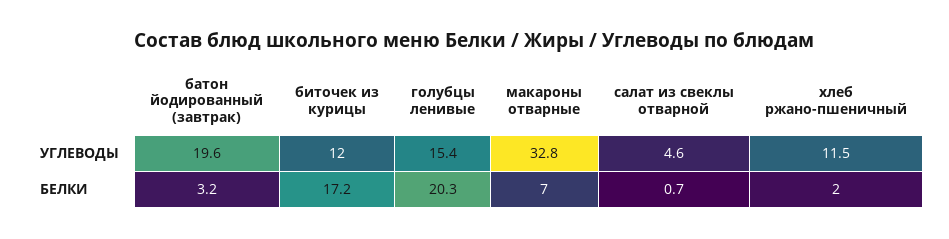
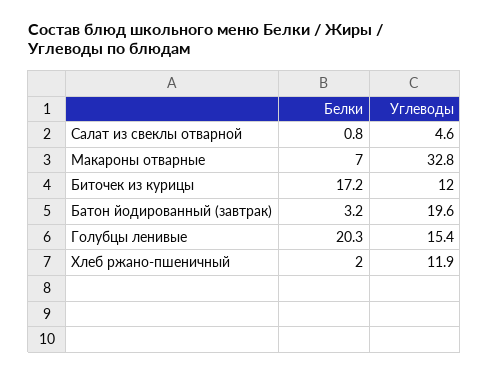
  {
    "батон йодированный (завтрак)": {
      "УГЛЕВОДЫ": 19.6,
      "БЕЛКИ": 3.2
    },
    "биточек из курицы": {
      "УГЛЕВОДЫ": 12,
      "БЕЛКИ": 17.2
    },
    "голубцы ленивые": {
      "УГЛЕВОДЫ": 15.4,
      "БЕЛКИ": 20.3
    },
    "макароны отварные": {
      "УГЛЕВОДЫ": 32.8,
      "БЕЛКИ": 7
    },
    "салат из свеклы отварной": {
      "УГЛЕВОДЫ": 4.6,
-     "БЕЛКИ": 0.7
+     "БЕЛКИ": 0.8
    },
    "хлеб ржано-пшеничный": {
-     "УГЛЕВОДЫ": 11.5,
+     "УГЛЕВОДЫ": 11.9,
      "БЕЛКИ": 2
    }
  }

